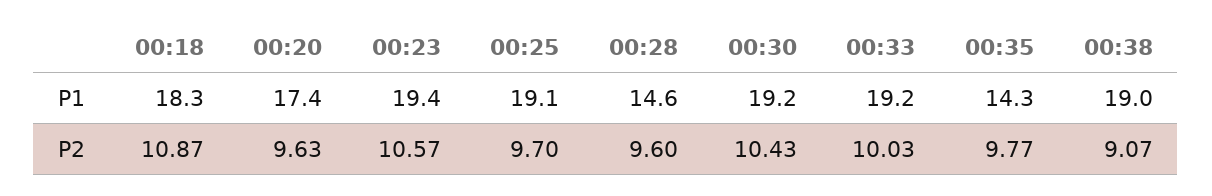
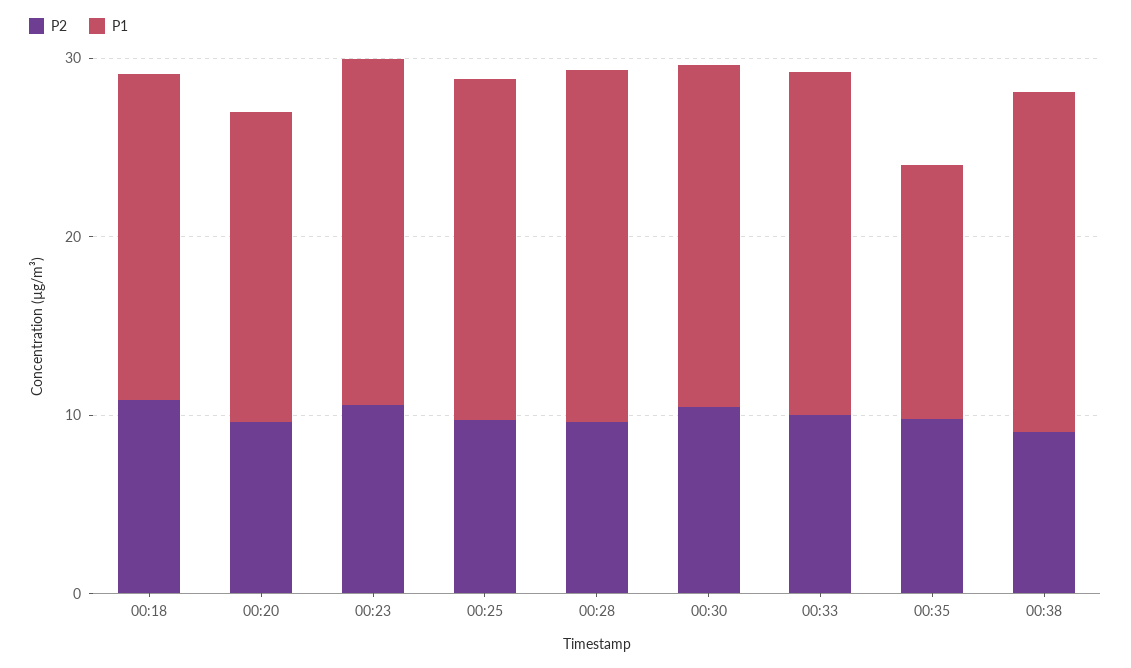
  {
    "P1": {
      "00:18": 18.3,
      "00:20": 17.4,
      "00:23": 19.4,
      "00:25": 19.1,
-     "00:28": 14.6,
+     "00:28": 20,
      "00:30": 19.2,
      "00:33": 19.2,
      "00:35": 14.3,
      "00:38": 19
    },
    "P2": {
      "00:18": 10.87,
      "00:20": 9.63,
      "00:23": 10.57,
      "00:25": 9.7,
      "00:28": 9.6,
      "00:30": 10.43,
      "00:33": 10.03,
      "00:35": 9.77,
      "00:38": 9.07
    }
  }

